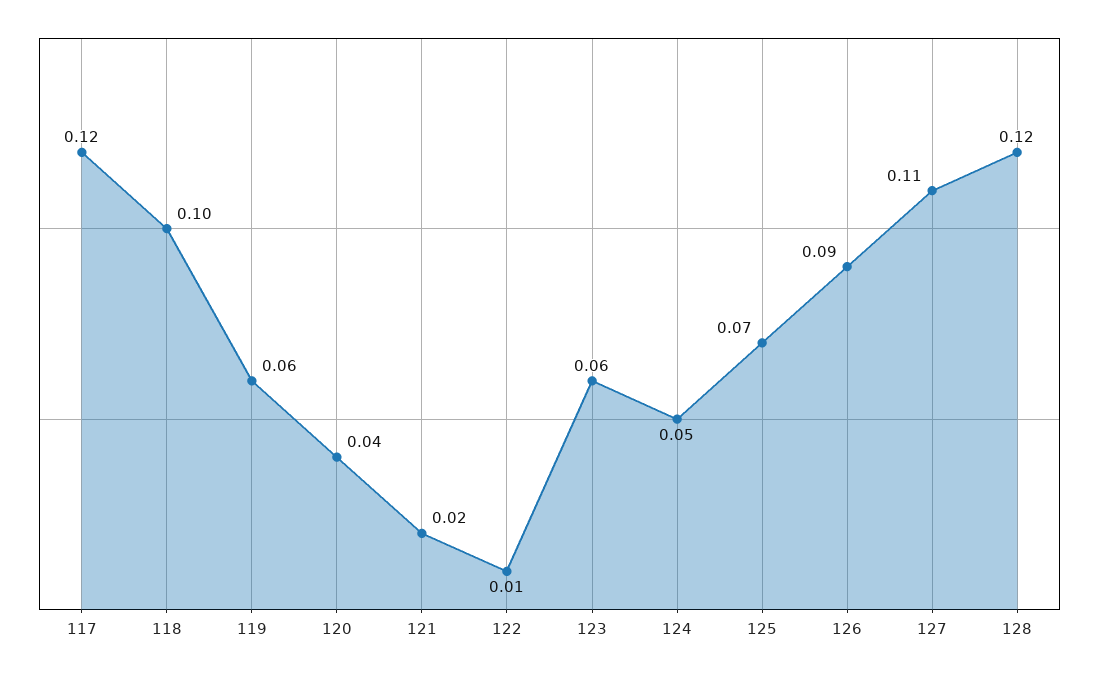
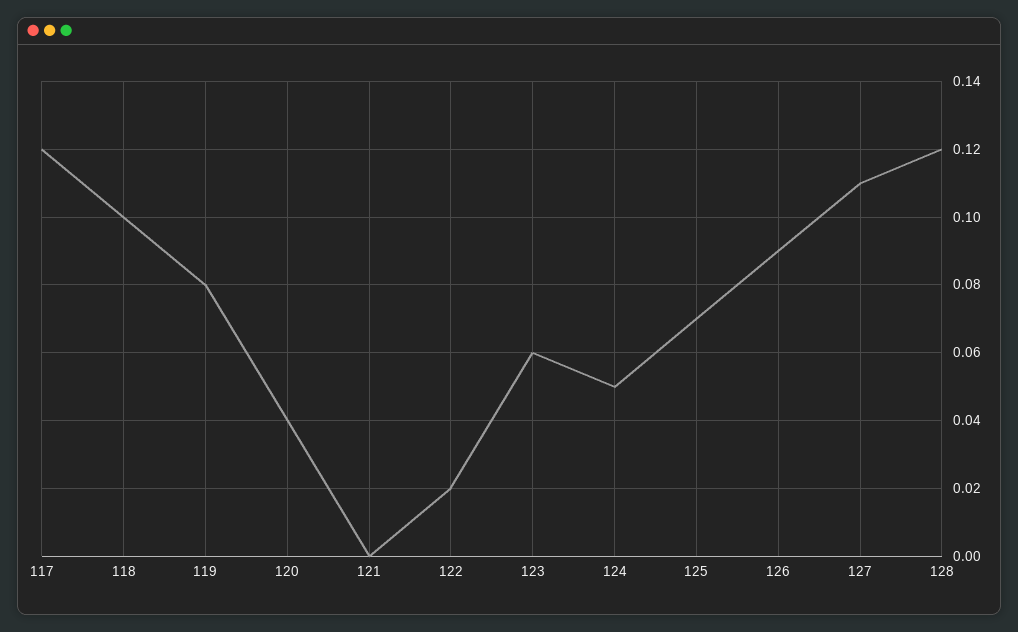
  {
    "117": 0.12,
    "118": 0.1,
-   "119": 0.06,
+   "119": 0.08,
    "120": 0.04,
-   "121": 0.02,
+   "121": 0,
-   "122": 0.01,
+   "122": 0.02,
    "123": 0.06,
    "124": 0.05,
    "125": 0.07,
    "126": 0.09,
    "127": 0.11,
    "128": 0.12
  }

